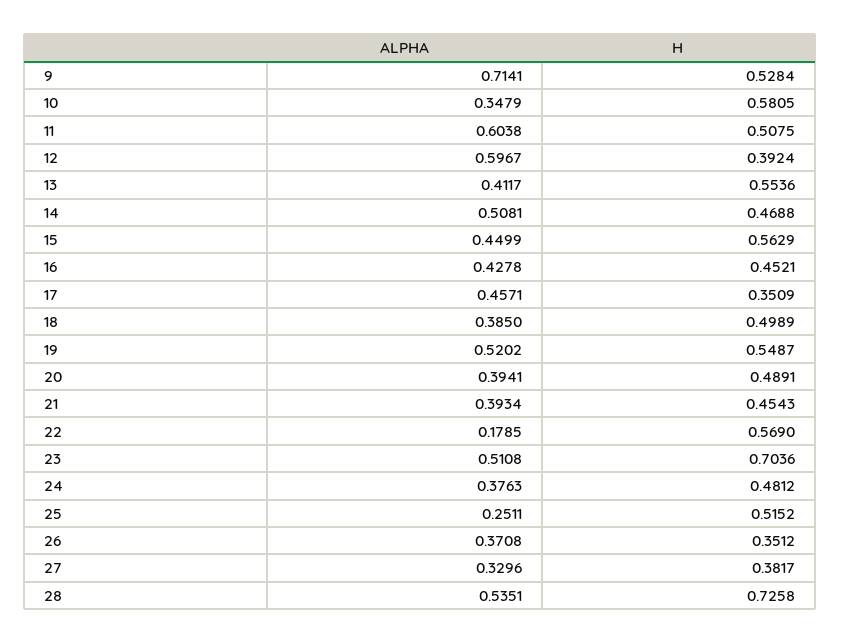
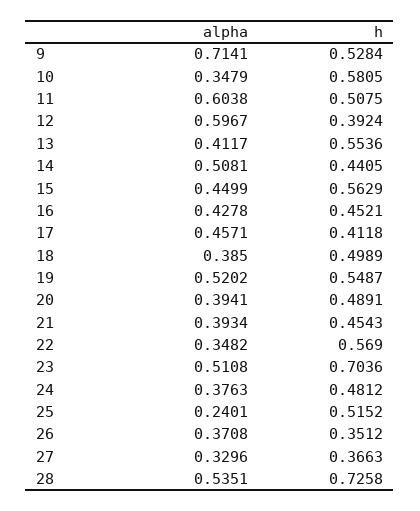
  {
    "ALPHA": {
      "9": 0.7141,
      "10": 0.3479,
      "11": 0.6038,
      "12": 0.5967,
      "13": 0.4117,
      "14": 0.5081,
      "15": 0.4499,
      "16": 0.4278,
      "17": 0.4571,
      "18": 0.385,
      "19": 0.5202,
      "20": 0.3941,
      "21": 0.3934,
-     "22": 0.1785,
+     "22": 0.3482,
      "23": 0.5108,
      "24": 0.3763,
-     "25": 0.2511,
+     "25": 0.2401,
      "26": 0.3708,
      "27": 0.3296,
      "28": 0.5351
    },
    "H": {
      "9": 0.5284,
      "10": 0.5805,
      "11": 0.5075,
      "12": 0.3924,
      "13": 0.5536,
-     "14": 0.4688,
+     "14": 0.4405,
      "15": 0.5629,
      "16": 0.4521,
-     "17": 0.3509,
+     "17": 0.4118,
      "18": 0.4989,
      "19": 0.5487,
      "20": 0.4891,
      "21": 0.4543,
      "22": 0.569,
      "23": 0.7036,
      "24": 0.4812,
      "25": 0.5152,
      "26": 0.3512,
-     "27": 0.3817,
+     "27": 0.3663,
      "28": 0.7258
    }
  }

